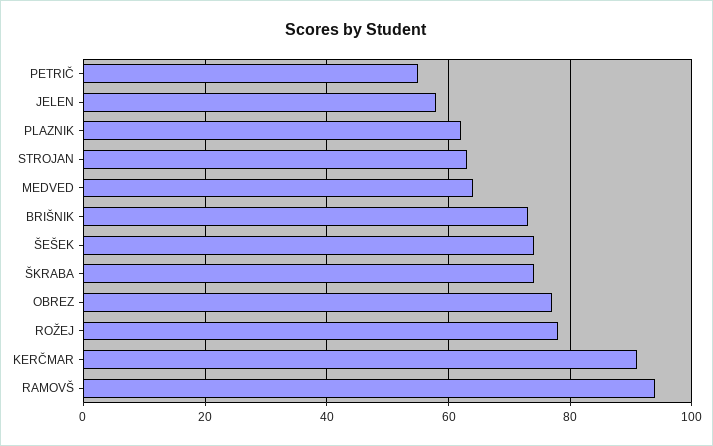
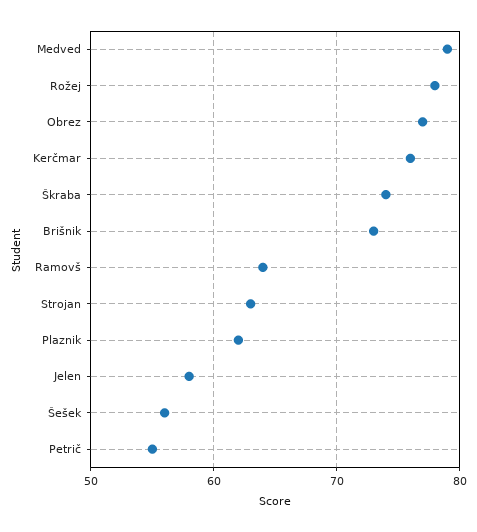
  {
    "PETRIČ": 55,
    "JELEN": 58,
    "PLAZNIK": 62,
    "STROJAN": 63,
-   "MEDVED": 65,
+   "MEDVED": 79,
    "BRIŠNIK": 73,
-   "ŠEŠEK": 75,
+   "ŠEŠEK": 56,
    "ŠKRABA": 74,
    "OBREZ": 77,
    "ROŽEJ": 78,
-   "KERČMAR": 90,
+   "KERČMAR": 76,
-   "RAMOVŠ": 95
+   "RAMOVŠ": 64
  }

